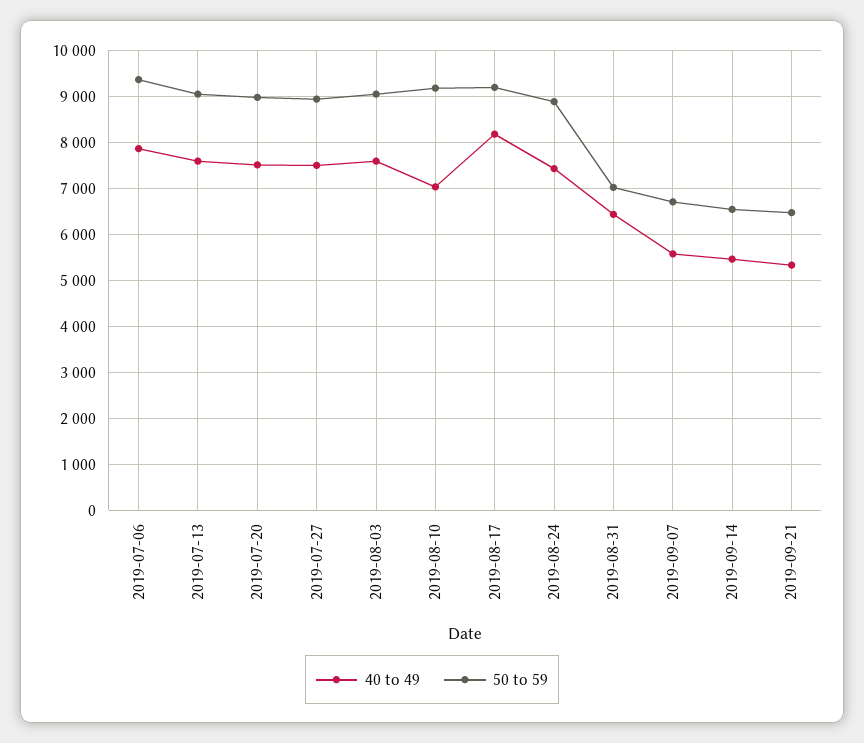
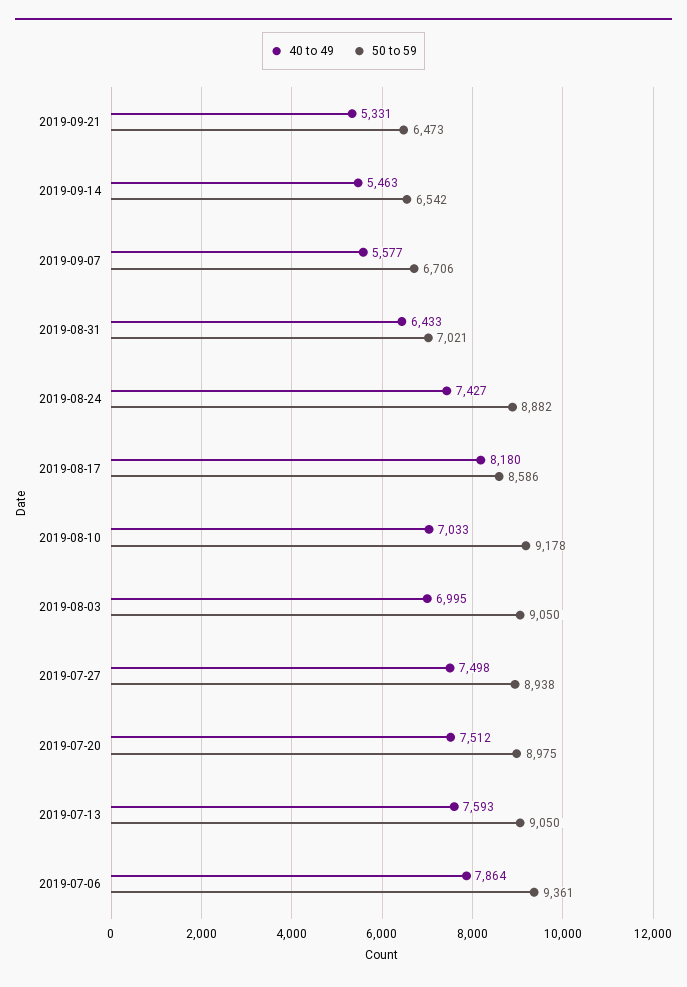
  {
    "40 to 49": {
      "2019-07-06": 7864,
      "2019-07-13": 7593,
      "2019-07-20": 7512,
      "2019-07-27": 7498,
-     "2019-08-03": 7600,
+     "2019-08-03": 6995,
      "2019-08-10": 7033,
      "2019-08-17": 8180,
      "2019-08-24": 7427,
      "2019-08-31": 6433,
      "2019-09-07": 5577,
      "2019-09-14": 5463,
      "2019-09-21": 5331
    },
    "50 to 59": {
      "2019-07-06": 9361,
      "2019-07-13": 9050,
      "2019-07-20": 8975,
      "2019-07-27": 8938,
      "2019-08-03": 9050,
      "2019-08-10": 9178,
-     "2019-08-17": 9200,
+     "2019-08-17": 8586,
      "2019-08-24": 8882,
      "2019-08-31": 7021,
      "2019-09-07": 6706,
      "2019-09-14": 6542,
      "2019-09-21": 6473
    }
  }

